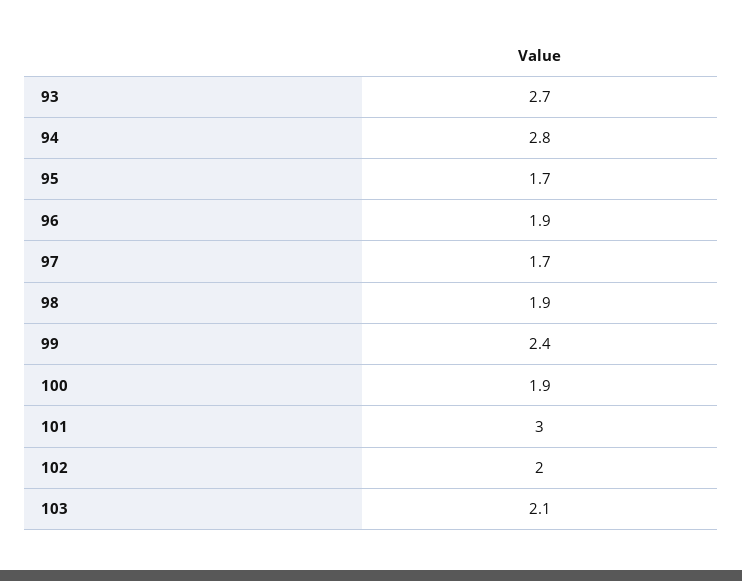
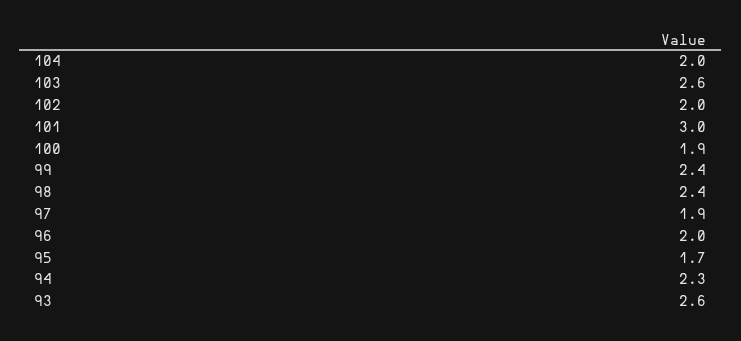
  {
-   "93": 2.7,
+   "93": 2.6,
-   "94": 2.8,
+   "94": 2.3,
    "95": 1.7,
-   "96": 1.9,
+   "96": 2,
-   "97": 1.7,
+   "97": 1.9,
-   "98": 1.9,
+   "98": 2.4,
    "99": 2.4,
    "100": 1.9,
    "101": 3,
    "102": 2,
-   "103": 2.1
+   "103": 2.6,
+   "104": 2
  }

